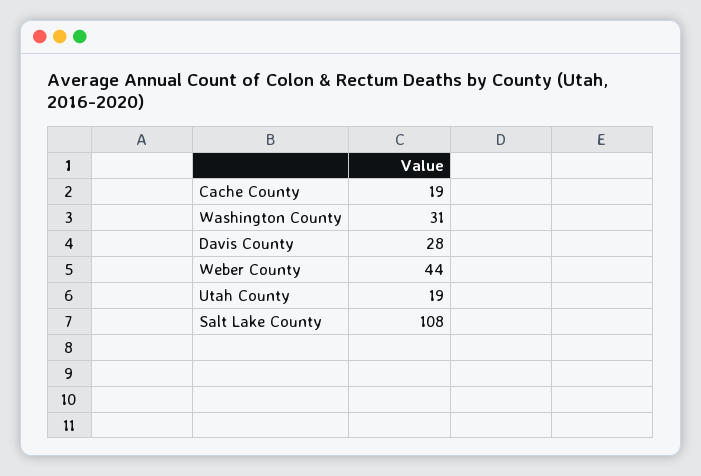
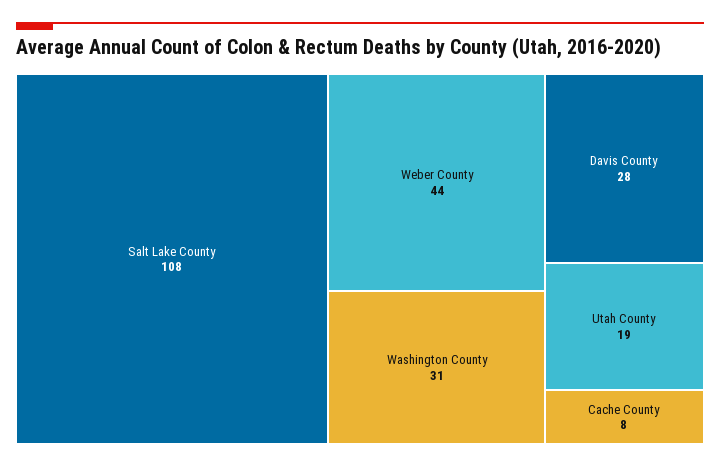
  {
-   "Cache County": 19,
+   "Cache County": 8,
    "Washington County": 31,
    "Davis County": 28,
    "Weber County": 44,
    "Utah County": 19,
    "Salt Lake County": 108
  }

